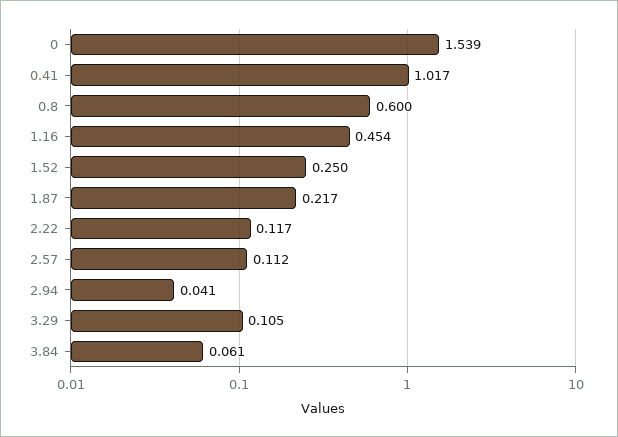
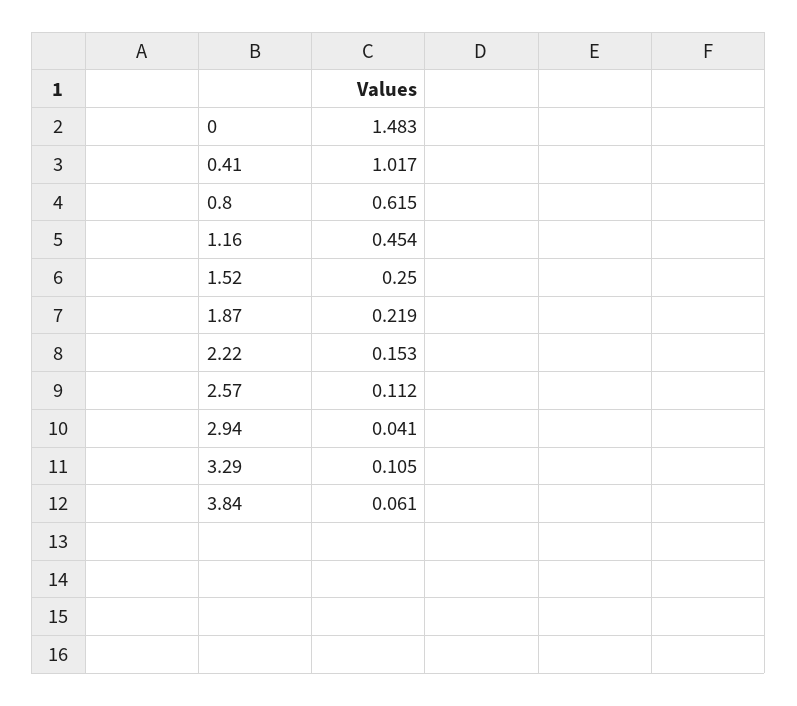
  {
-   "0": 1.539,
+   "0": 1.483,
    "0.41": 1.017,
-   "0.8": 0.6,
+   "0.8": 0.615,
    "1.16": 0.454,
    "1.52": 0.25,
-   "1.87": 0.217,
+   "1.87": 0.219,
-   "2.22": 0.117,
+   "2.22": 0.153,
    "2.57": 0.112,
    "2.94": 0.041,
    "3.29": 0.105,
    "3.84": 0.061
  }

